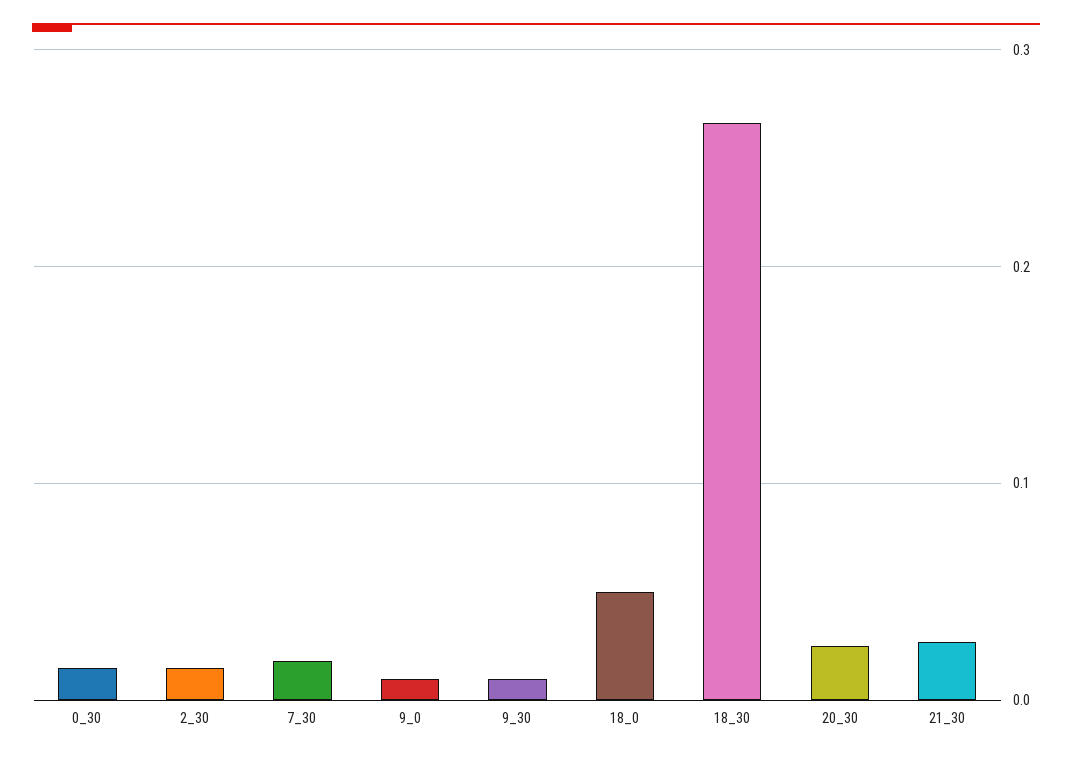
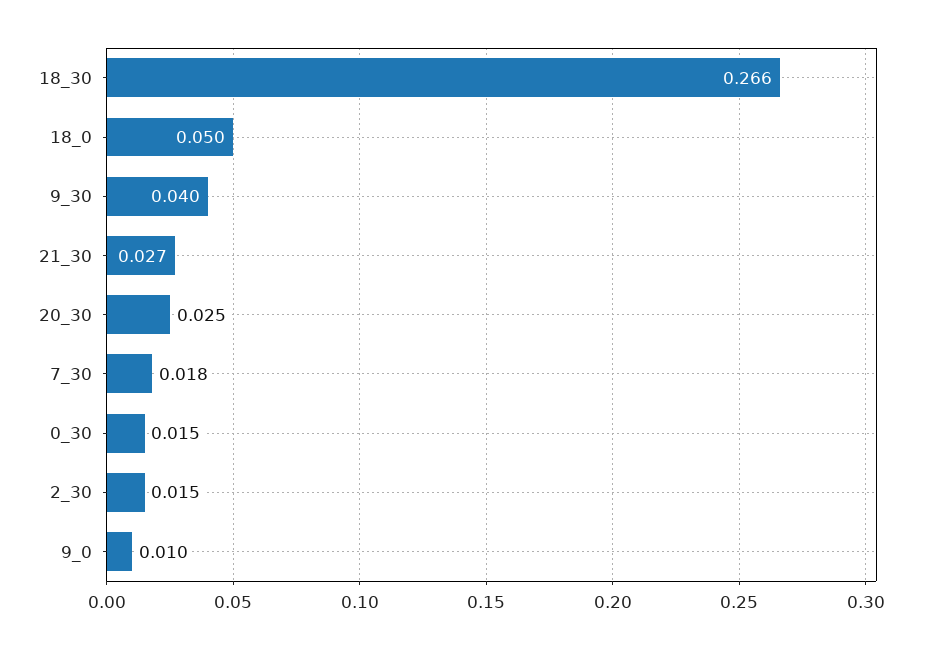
  {
    "0_30": 0.015,
    "2_30": 0.015,
    "7_30": 0.018,
    "9_0": 0.01,
-   "9_30": 0.01,
+   "9_30": 0.04,
    "18_0": 0.05,
    "18_30": 0.266,
    "20_30": 0.025,
    "21_30": 0.027
  }

